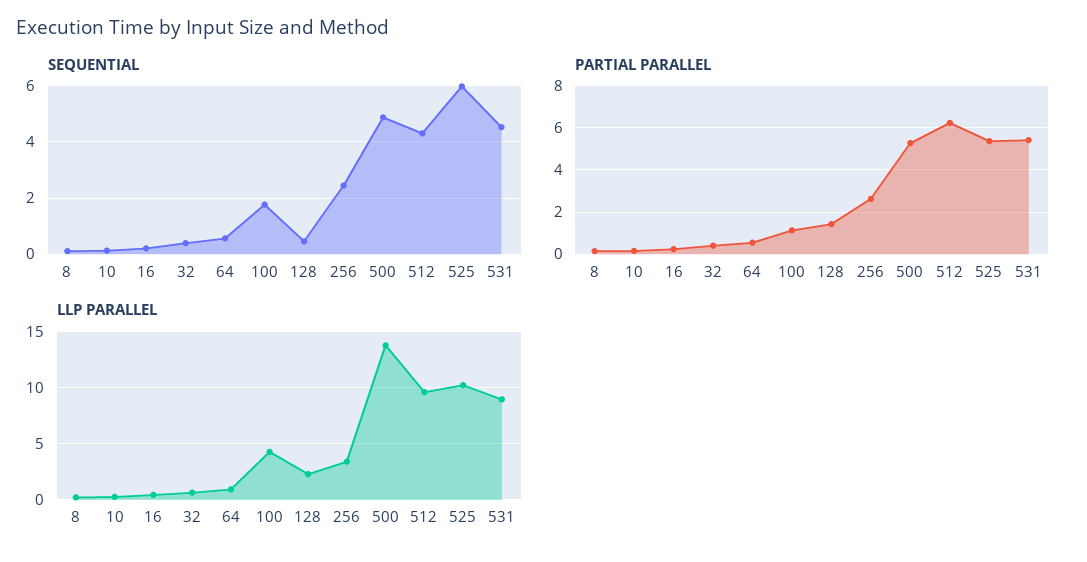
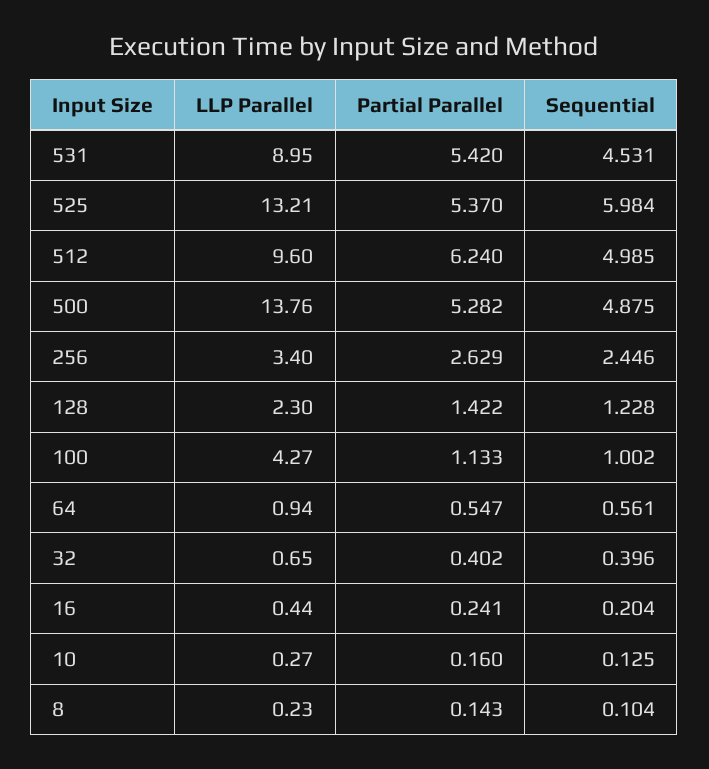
  {
    "SEQUENTIAL": {
      "8": 0.104,
      "10": 0.125,
      "16": 0.204,
      "32": 0.396,
      "64": 0.561,
-     "100": 1.75,
+     "100": 1.002,
-     "128": 0.5,
+     "128": 1.228,
      "256": 2.446,
      "500": 4.875,
-     "512": 4.25,
+     "512": 4.985,
      "525": 5.984,
      "531": 4.531
    },
    "PARTIAL PARALLEL": {
      "8": 0.143,
      "10": 0.16,
      "16": 0.241,
      "32": 0.402,
      "64": 0.547,
      "100": 1.133,
      "128": 1.422,
      "256": 2.629,
      "500": 5.282,
      "512": 6.24,
      "525": 5.37,
      "531": 5.42
    },
    "LLP PARALLEL": {
      "8": 0.23,
      "10": 0.27,
      "16": 0.44,
      "32": 0.65,
      "64": 0.94,
      "100": 4.27,
      "128": 2.3,
      "256": 3.4,
      "500": 13.76,
      "512": 9.6,
-     "525": 10,
+     "525": 13.21,
      "531": 8.95
    }
  }

